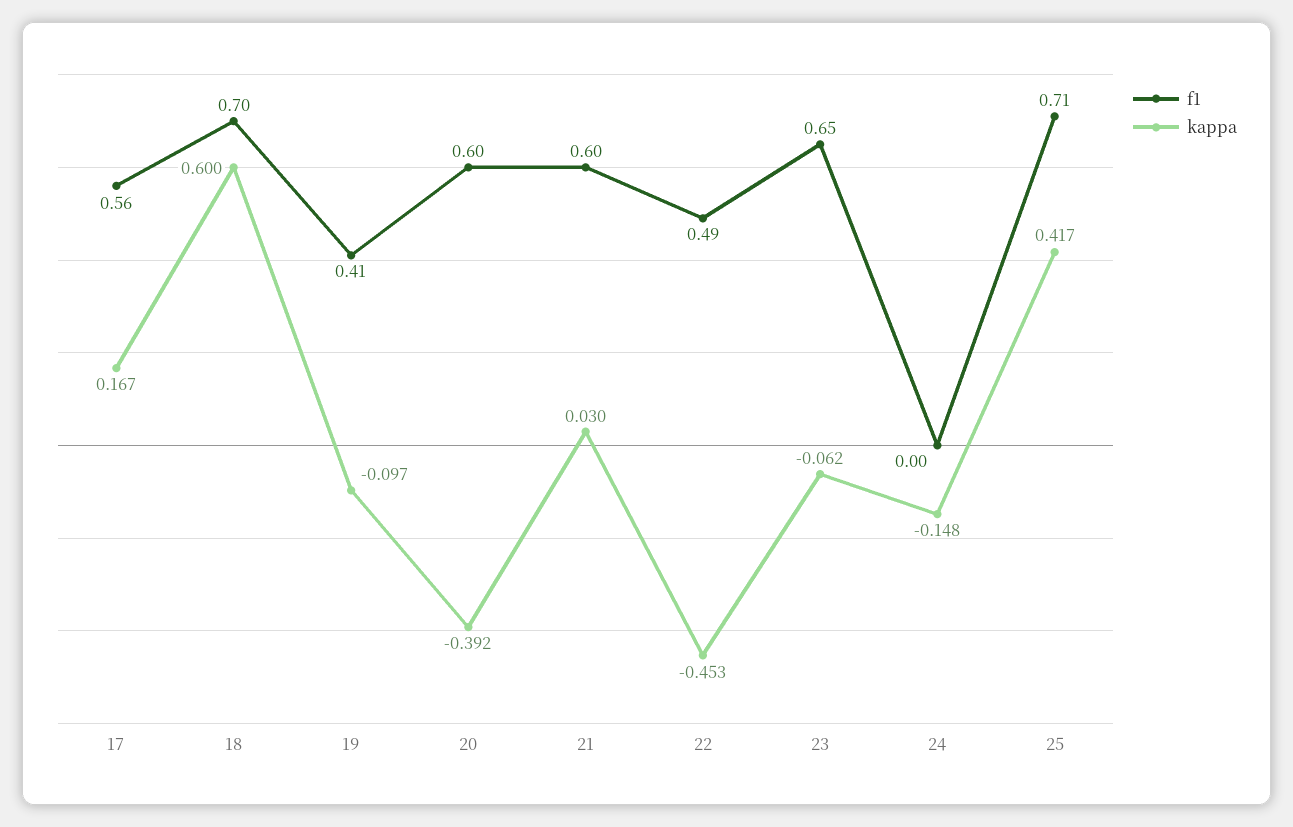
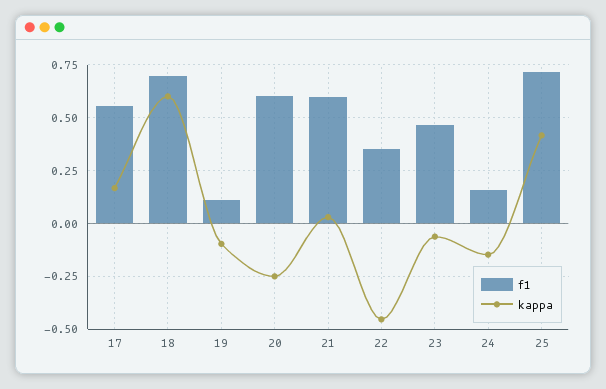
  {
    "f1": {
      "17": 0.56,
      "18": 0.7,
-     "19": 0.41,
+     "19": 0.1,
      "20": 0.6,
      "21": 0.6,
-     "22": 0.49,
+     "22": 0.35,
-     "23": 0.65,
+     "23": 0.45,
-     "24": 0,
+     "24": 0.15,
      "25": 0.71
    },
    "kappa": {
      "17": 0.167,
      "18": 0.6,
      "19": -0.097,
-     "20": -0.392,
+     "20": -0.25,
      "21": 0.03,
      "22": -0.453,
      "23": -0.062,
      "24": -0.148,
      "25": 0.417
    }
  }

